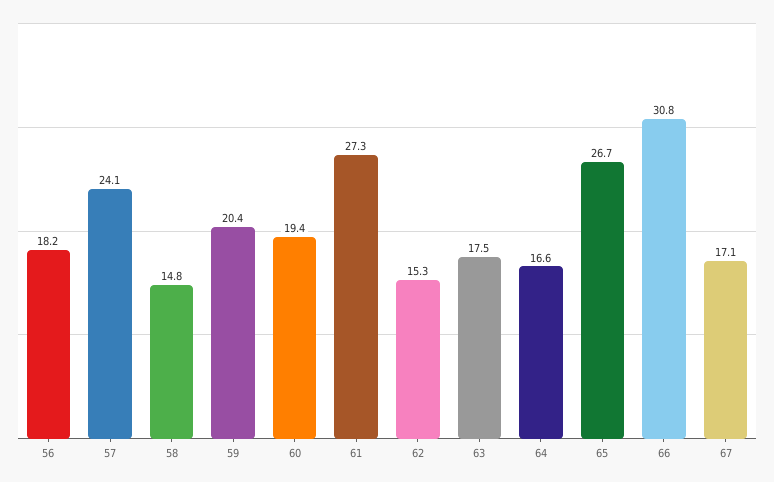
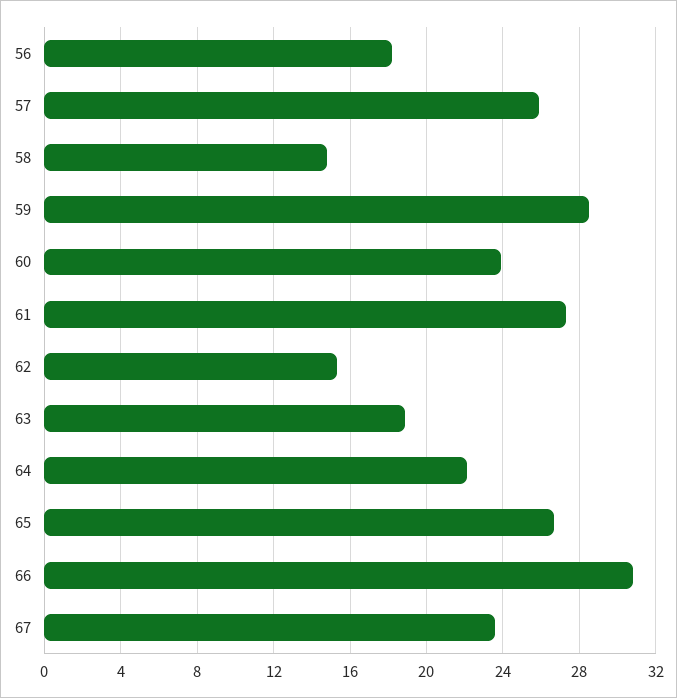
  {
    "56": 18.2,
-   "57": 24.1,
+   "57": 26,
    "58": 14.8,
-   "59": 20.4,
+   "59": 28.5,
-   "60": 19.4,
+   "60": 24,
    "61": 27.3,
    "62": 15.3,
-   "63": 17.5,
+   "63": 19,
-   "64": 16.6,
+   "64": 22,
    "65": 26.7,
    "66": 30.8,
-   "67": 17.1
+   "67": 23.5
  }

